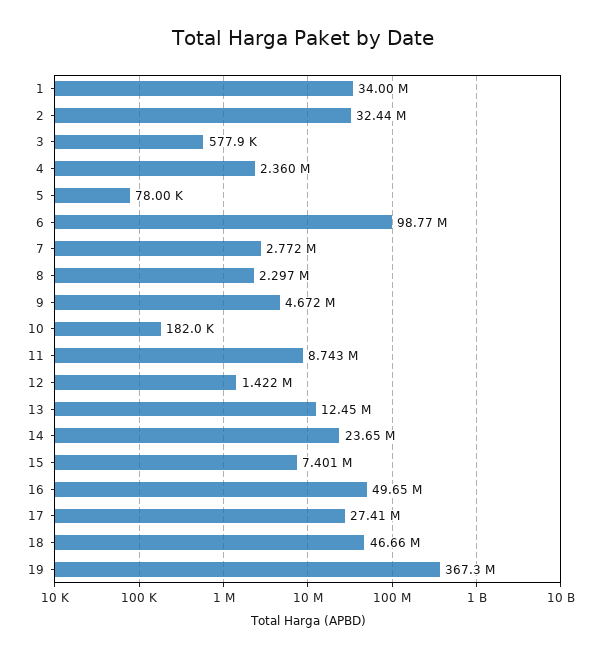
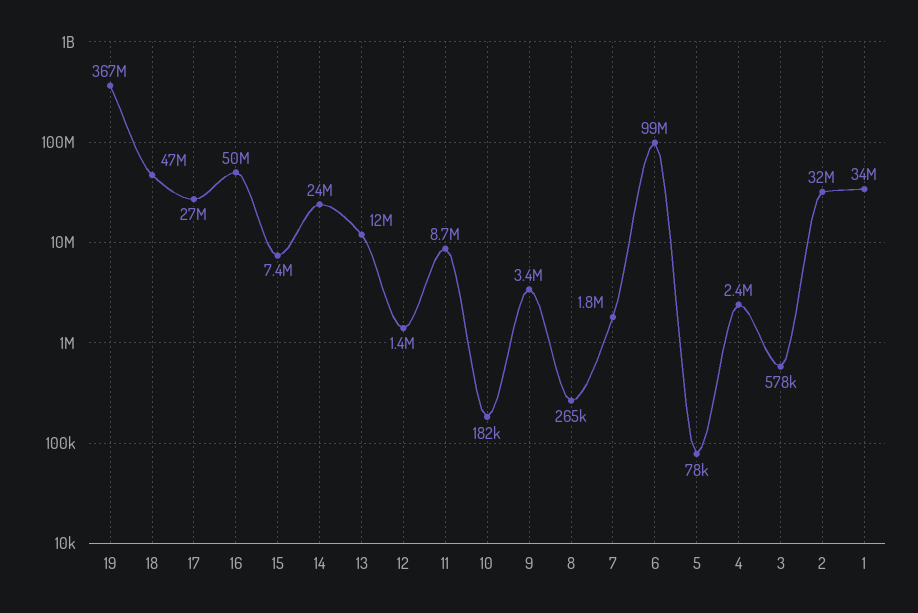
  {
    "1": 34000000,
    "2": 32440000,
    "3": 577900,
    "4": 2360000,
    "5": 78000,
    "6": 98770000,
-   "7": 2772000,
+   "7": 1800000,
-   "8": 2297000,
+   "8": 265000,
-   "9": 4672000,
+   "9": 3400000,
    "10": 182000,
    "11": 8743000,
    "12": 1422000,
    "13": 12450000,
    "14": 23650000,
    "15": 7401000,
    "16": 49650000,
    "17": 27410000,
    "18": 46660000,
    "19": 367300000
  }

